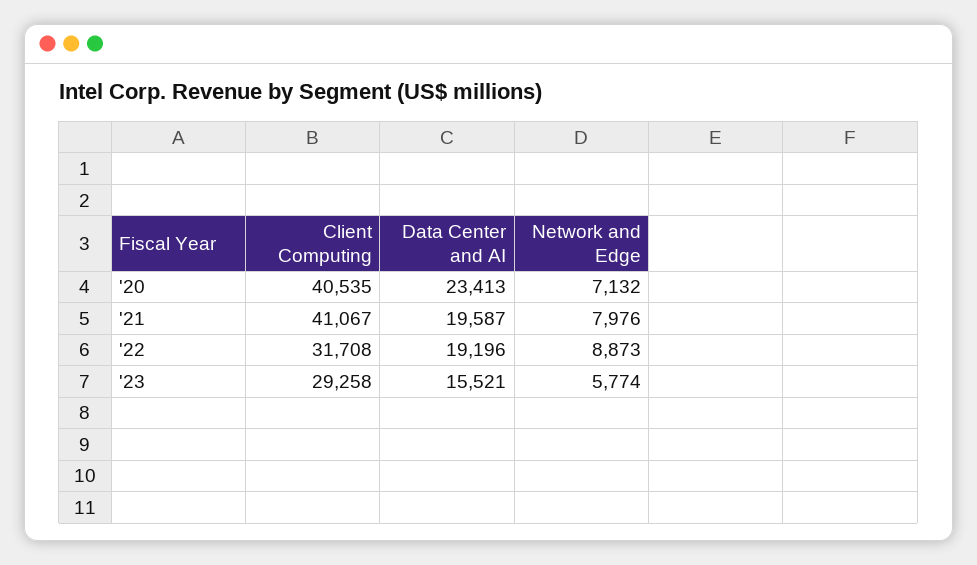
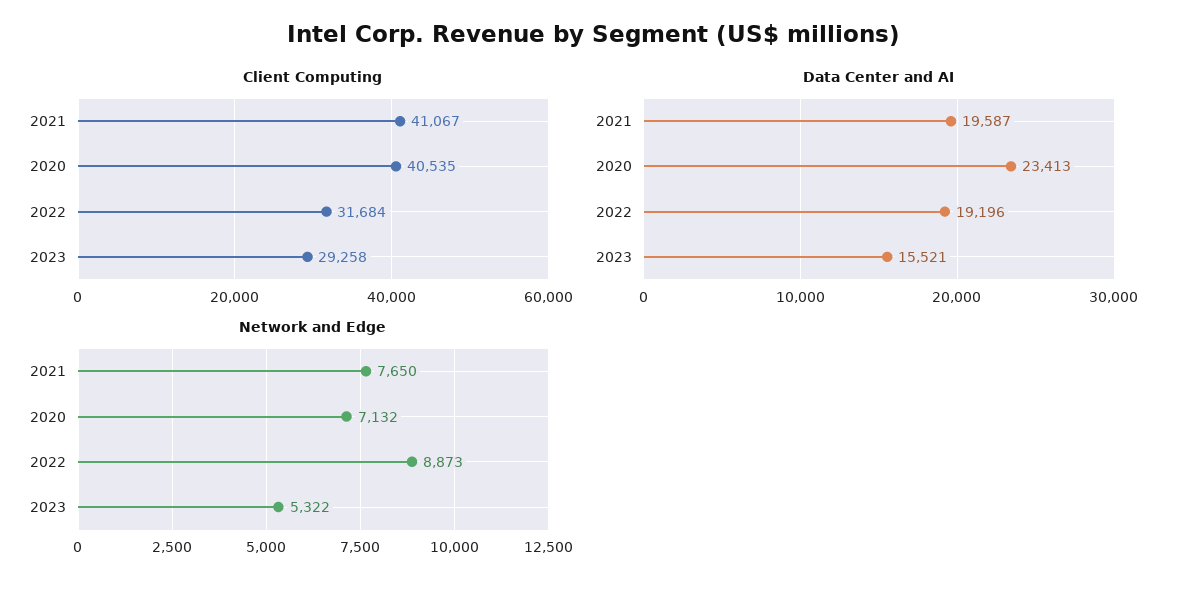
  {
    "Client Computing": {
      "'20": 40535,
      "'21": 41067,
-     "'22": 31708,
+     "'22": 31684,
      "'23": 29258
    },
    "Data Center and AI": {
      "'20": 23413,
      "'21": 19587,
      "'22": 19196,
      "'23": 15521
    },
    "Network and Edge": {
      "'20": 7132,
-     "'21": 7976,
+     "'21": 7650,
      "'22": 8873,
-     "'23": 5774
+     "'23": 5322
    }
  }

